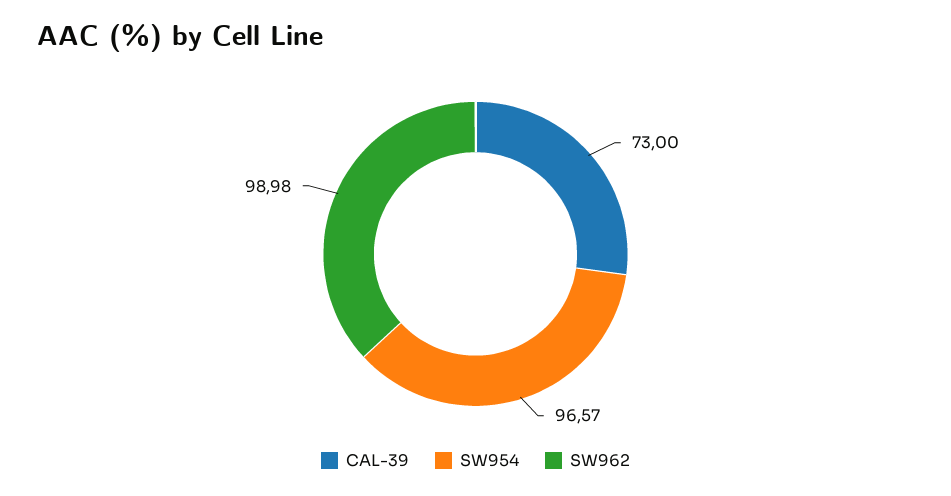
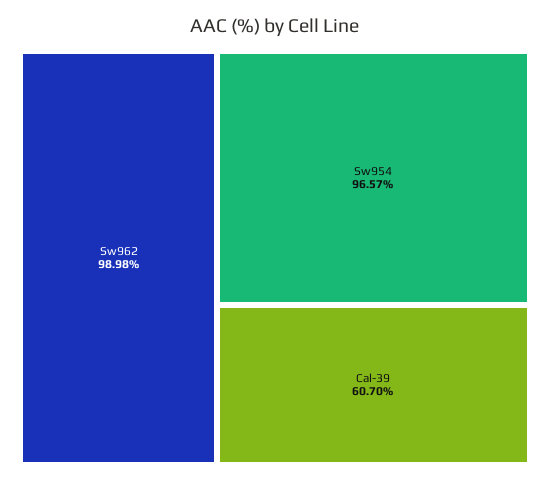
  {
-   "CAL-39": 73,
+   "CAL-39": 60.7,
    "SW954": 96.57,
    "SW962": 98.98
  }

